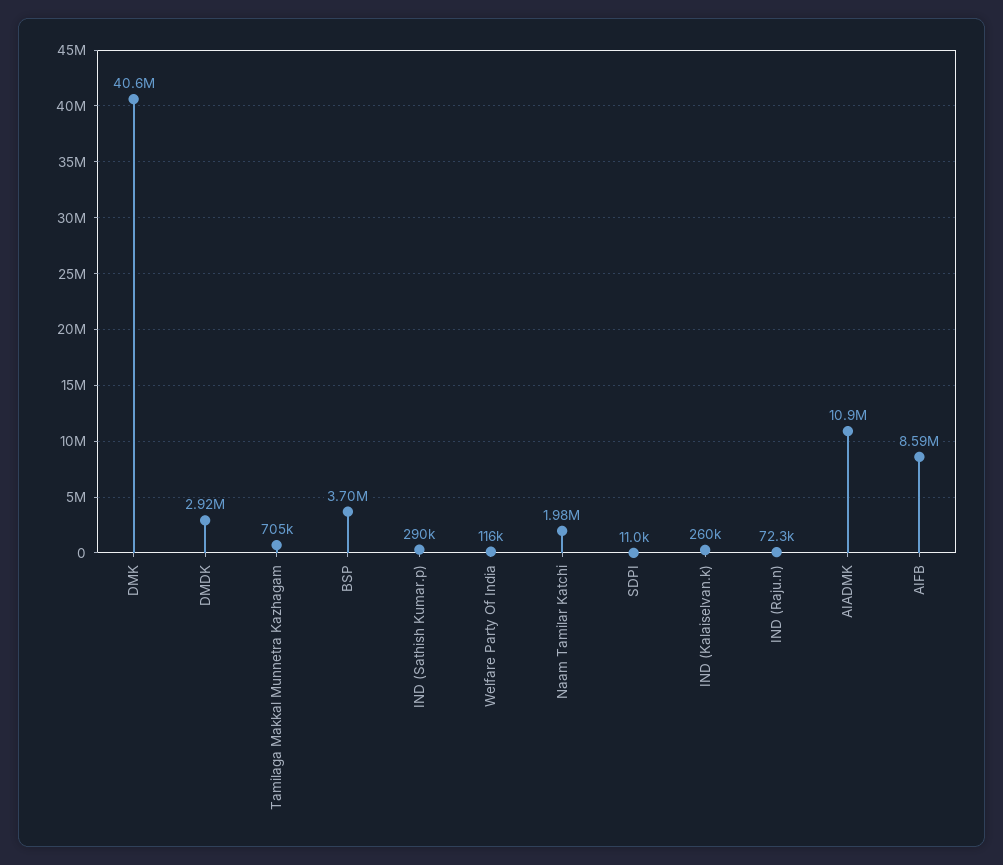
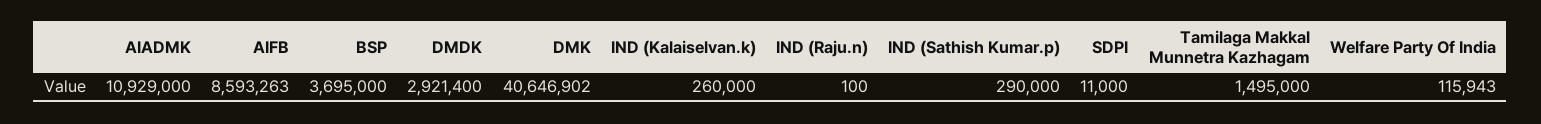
  {
    "DMK": 40646902,
    "DMDK": 2921400,
-   "Tamilaga Makkal Munnetra Kazhagam": 705000,
+   "Tamilaga Makkal Munnetra Kazhagam": 1495000,
    "BSP": 3695000,
    "IND (Sathish Kumar.p)": 290000,
    "Welfare Party Of India": 115943,
-   "Naam Tamilar Katchi": 1980000,
    "SDPI": 11000,
    "IND (Kalaiselvan.k)": 260000,
-   "IND (Raju.n)": 72300,
+   "IND (Raju.n)": 100,
    "AIADMK": 10929000,
    "AIFB": 8593263
  }

